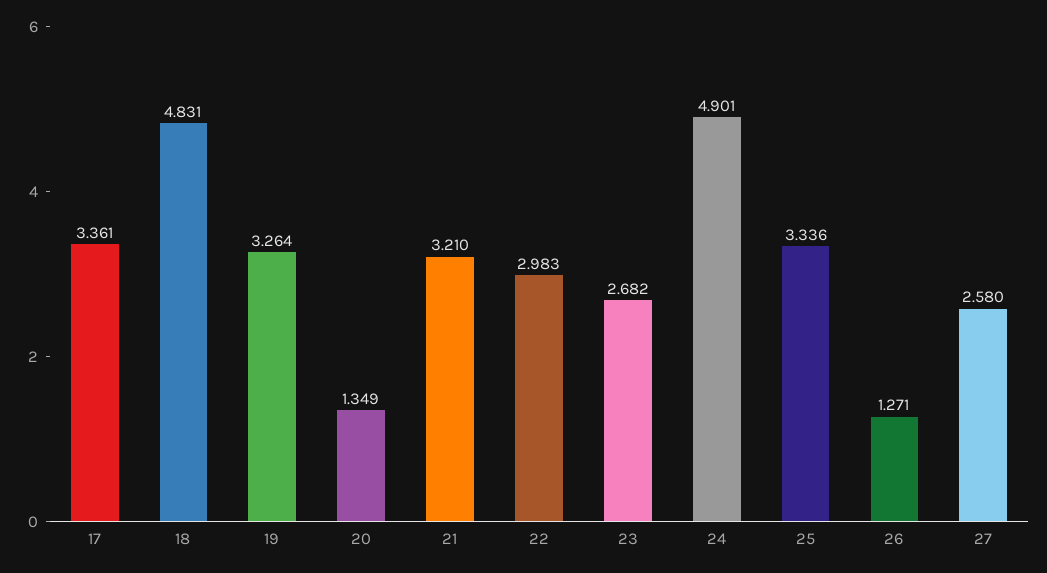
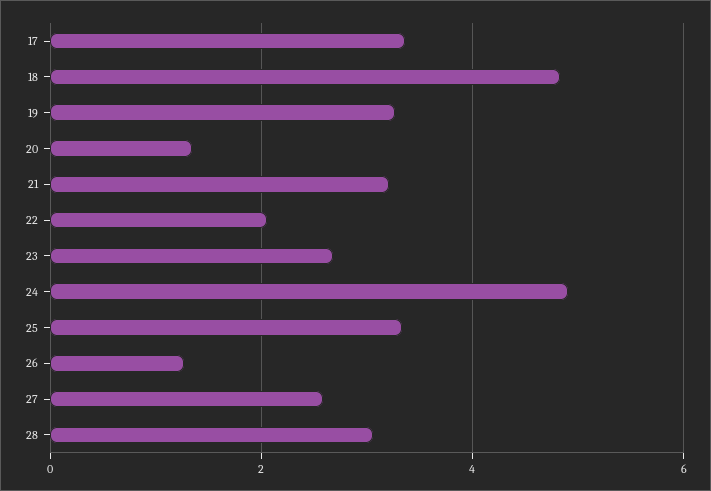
  {
    "17": 3.361,
    "18": 4.831,
    "19": 3.264,
    "20": 1.349,
    "21": 3.21,
-   "22": 2.983,
+   "22": 2,
    "23": 2.682,
    "24": 4.901,
    "25": 3.336,
    "26": 1.271,
-   "27": 2.58
+   "27": 2.58,
+   "28": 3
  }

